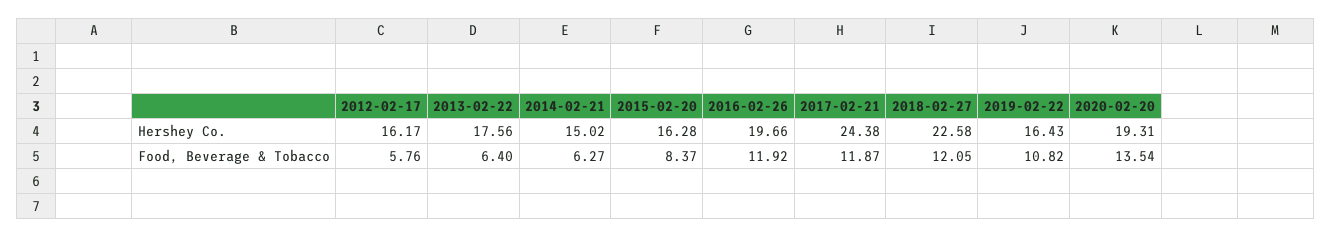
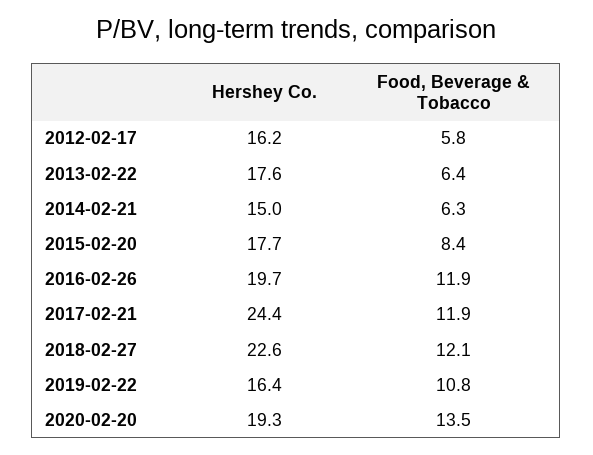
  {
    "2012-02-17": {
      "Hershey Co.": 16.17,
      "Food, Beverage & Tobacco": 5.76
    },
    "2013-02-22": {
      "Hershey Co.": 17.56,
      "Food, Beverage & Tobacco": 6.4
    },
    "2014-02-21": {
      "Hershey Co.": 15.02,
      "Food, Beverage & Tobacco": 6.27
    },
    "2015-02-20": {
-     "Hershey Co.": 16.28,
+     "Hershey Co.": 17.7,
      "Food, Beverage & Tobacco": 8.37
    },
    "2016-02-26": {
      "Hershey Co.": 19.66,
      "Food, Beverage & Tobacco": 11.92
    },
    "2017-02-21": {
      "Hershey Co.": 24.38,
      "Food, Beverage & Tobacco": 11.87
    },
    "2018-02-27": {
      "Hershey Co.": 22.58,
      "Food, Beverage & Tobacco": 12.05
    },
    "2019-02-22": {
      "Hershey Co.": 16.43,
      "Food, Beverage & Tobacco": 10.82
    },
    "2020-02-20": {
      "Hershey Co.": 19.31,
      "Food, Beverage & Tobacco": 13.54
    }
  }

